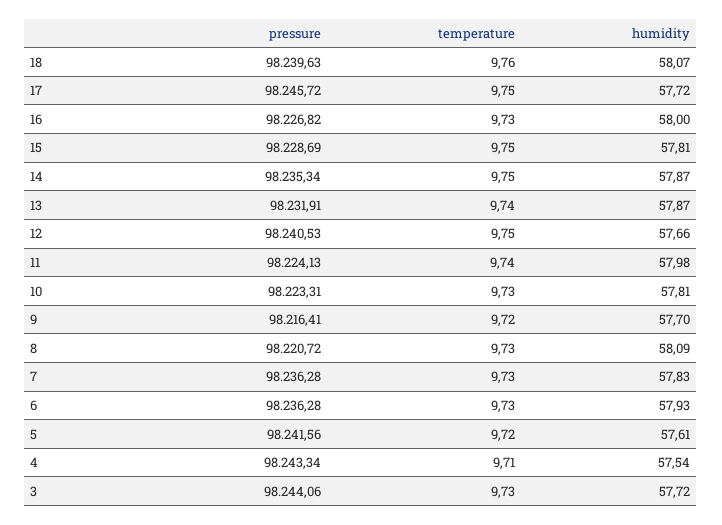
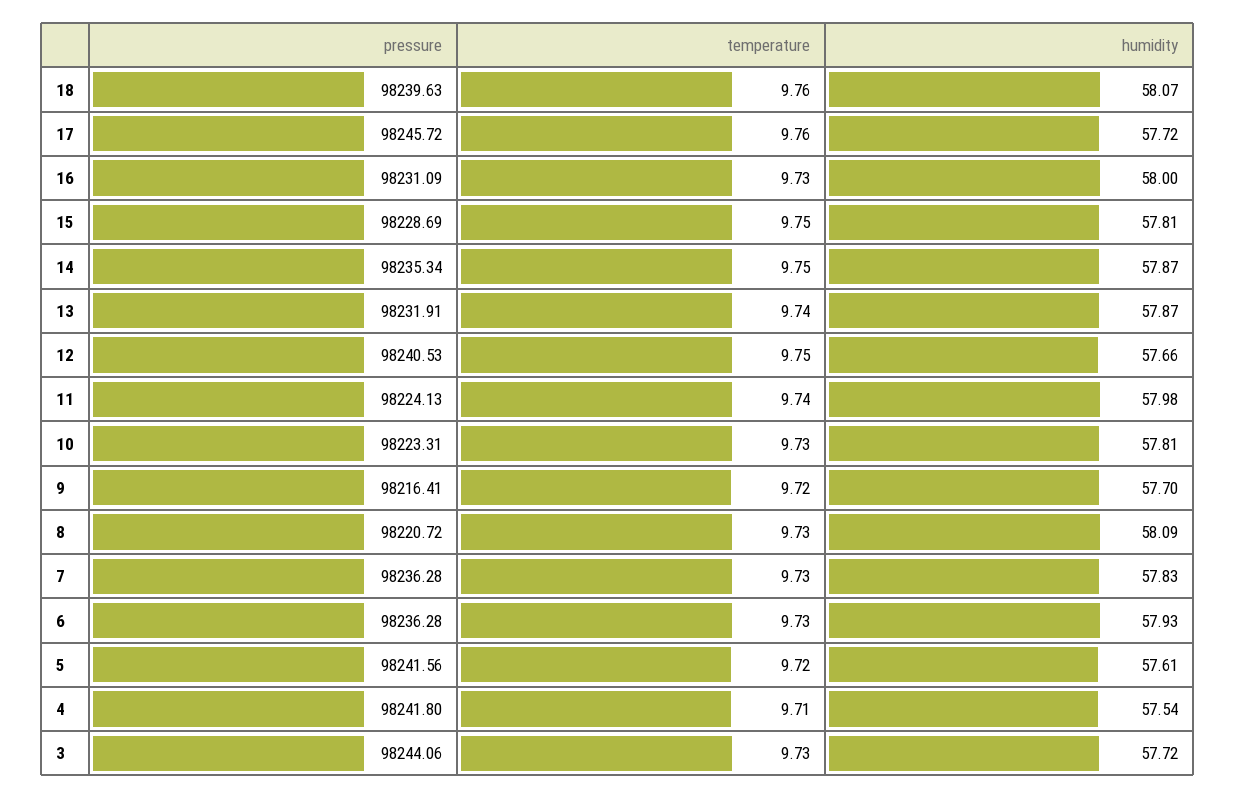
  {
    "pressure": {
      "18": 98239.63,
      "17": 98245.72,
-     "16": 98226.82,
+     "16": 98231.09,
      "15": 98228.69,
      "14": 98235.34,
      "13": 98231.91,
      "12": 98240.53,
      "11": 98224.13,
      "10": 98223.31,
      "9": 98216.41,
      "8": 98220.72,
      "7": 98236.28,
      "6": 98236.28,
      "5": 98241.56,
-     "4": 98243.34,
+     "4": 98241.8,
      "3": 98244.06
    },
    "temperature": {
      "18": 9.76,
-     "17": 9.75,
+     "17": 9.76,
      "16": 9.73,
      "15": 9.75,
      "14": 9.75,
      "13": 9.74,
      "12": 9.75,
      "11": 9.74,
      "10": 9.73,
      "9": 9.72,
      "8": 9.73,
      "7": 9.73,
      "6": 9.73,
      "5": 9.72,
      "4": 9.71,
      "3": 9.73
    },
    "humidity": {
      "18": 58.07,
      "17": 57.72,
      "16": 58,
      "15": 57.81,
      "14": 57.87,
      "13": 57.87,
      "12": 57.66,
      "11": 57.98,
      "10": 57.81,
      "9": 57.7,
      "8": 58.09,
      "7": 57.83,
      "6": 57.93,
      "5": 57.61,
      "4": 57.54,
      "3": 57.72
    }
  }

